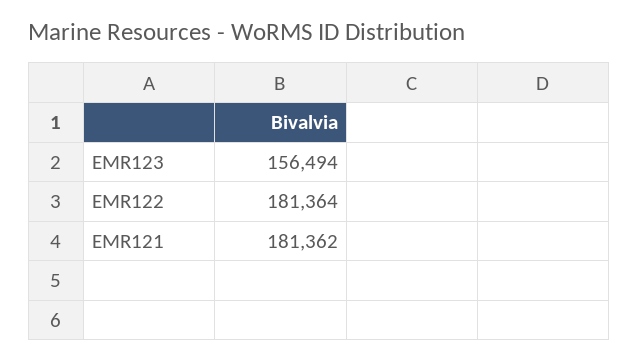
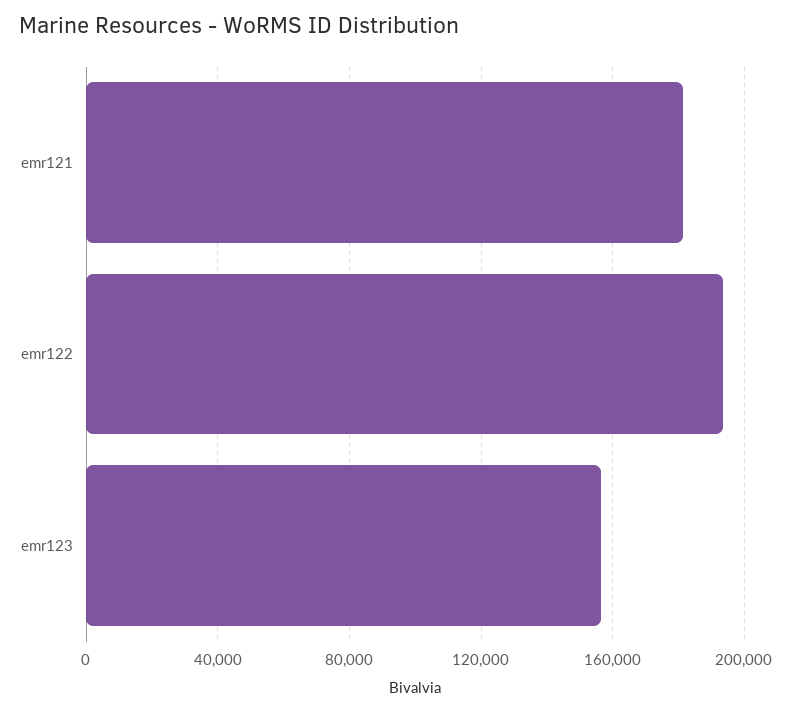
  {
    "EMR123": 156494,
-   "EMR122": 181364,
+   "EMR122": 195000,
    "EMR121": 181362
  }

